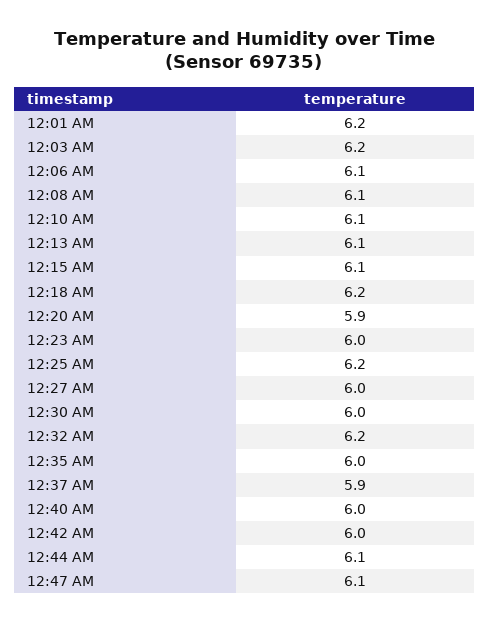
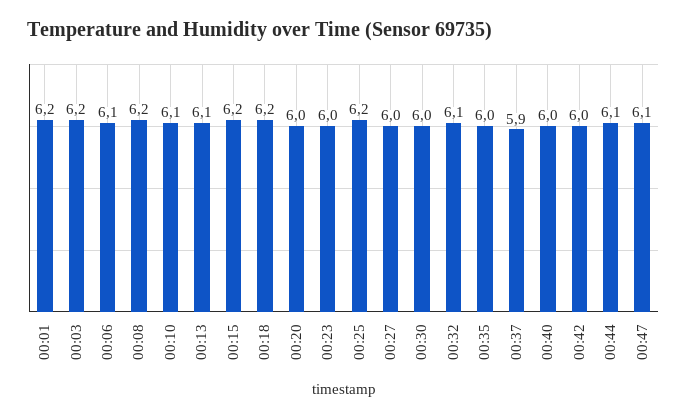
  {
    "12:01 AM": 6.2,
    "12:03 AM": 6.2,
    "12:06 AM": 6.1,
-   "12:08 AM": 6.1,
+   "12:08 AM": 6.2,
    "12:10 AM": 6.1,
    "12:13 AM": 6.1,
-   "12:15 AM": 6.1,
+   "12:15 AM": 6.2,
    "12:18 AM": 6.2,
-   "12:20 AM": 5.9,
+   "12:20 AM": 6,
    "12:23 AM": 6,
    "12:25 AM": 6.2,
    "12:27 AM": 6,
    "12:30 AM": 6,
-   "12:32 AM": 6.2,
+   "12:32 AM": 6.1,
    "12:35 AM": 6,
    "12:37 AM": 5.9,
    "12:40 AM": 6,
    "12:42 AM": 6,
    "12:44 AM": 6.1,
    "12:47 AM": 6.1
  }

